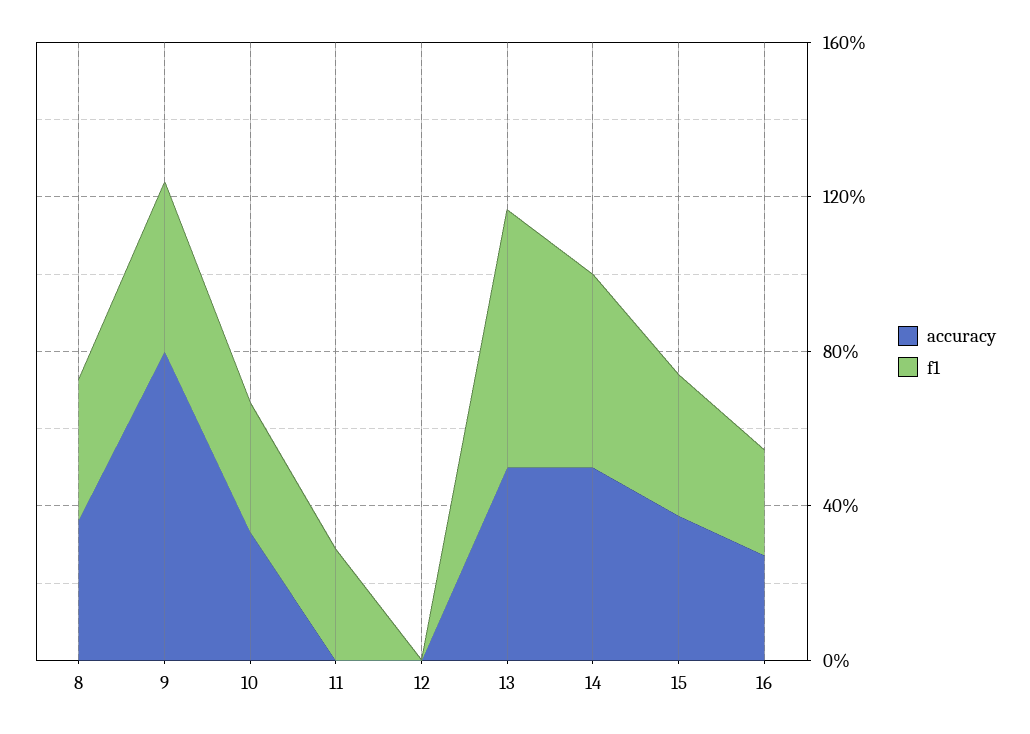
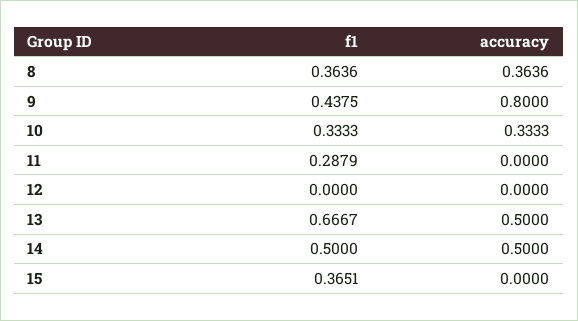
  {
    "accuracy": {
      "8": 0.3636,
      "9": 0.8,
      "10": 0.3333,
      "11": 0,
      "12": 0,
      "13": 0.5,
      "14": 0.5,
-     "15": 0.4,
+     "15": 0
-     "16": 0.3
    },
    "f1": {
      "8": 0.3636,
      "9": 0.4375,
      "10": 0.3333,
      "11": 0.2879,
      "12": 0,
      "13": 0.6667,
      "14": 0.5,
-     "15": 0.3651,
+     "15": 0.3651
-     "16": 0.3
    }
  }

